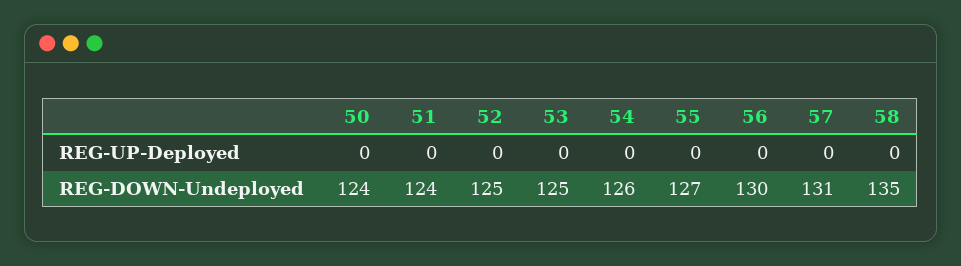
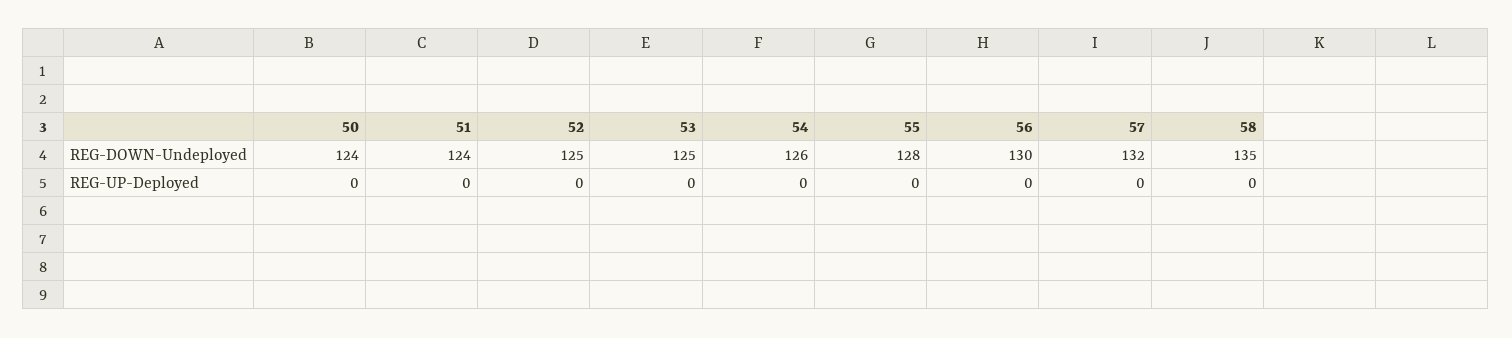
  {
    "50": {
      "REG-UP-Deployed": 0,
      "REG-DOWN-Undeployed": 124
    },
    "51": {
      "REG-UP-Deployed": 0,
      "REG-DOWN-Undeployed": 124
    },
    "52": {
      "REG-UP-Deployed": 0,
      "REG-DOWN-Undeployed": 125
    },
    "53": {
      "REG-UP-Deployed": 0,
      "REG-DOWN-Undeployed": 125
    },
    "54": {
      "REG-UP-Deployed": 0,
      "REG-DOWN-Undeployed": 126
    },
    "55": {
      "REG-UP-Deployed": 0,
-     "REG-DOWN-Undeployed": 127
+     "REG-DOWN-Undeployed": 128
    },
    "56": {
      "REG-UP-Deployed": 0,
      "REG-DOWN-Undeployed": 130
    },
    "57": {
      "REG-UP-Deployed": 0,
-     "REG-DOWN-Undeployed": 131
+     "REG-DOWN-Undeployed": 132
    },
    "58": {
      "REG-UP-Deployed": 0,
      "REG-DOWN-Undeployed": 135
    }
  }

